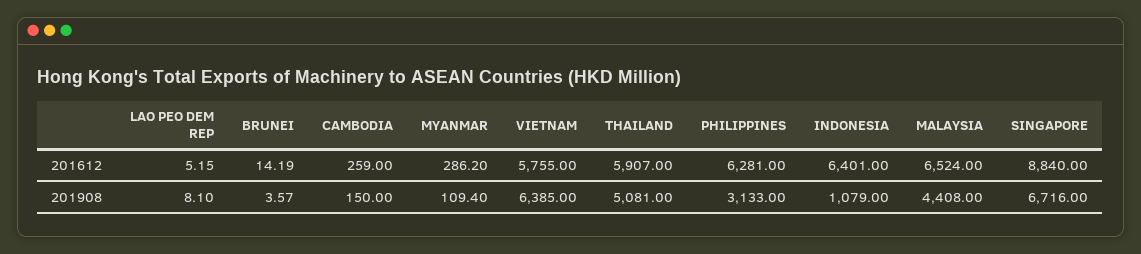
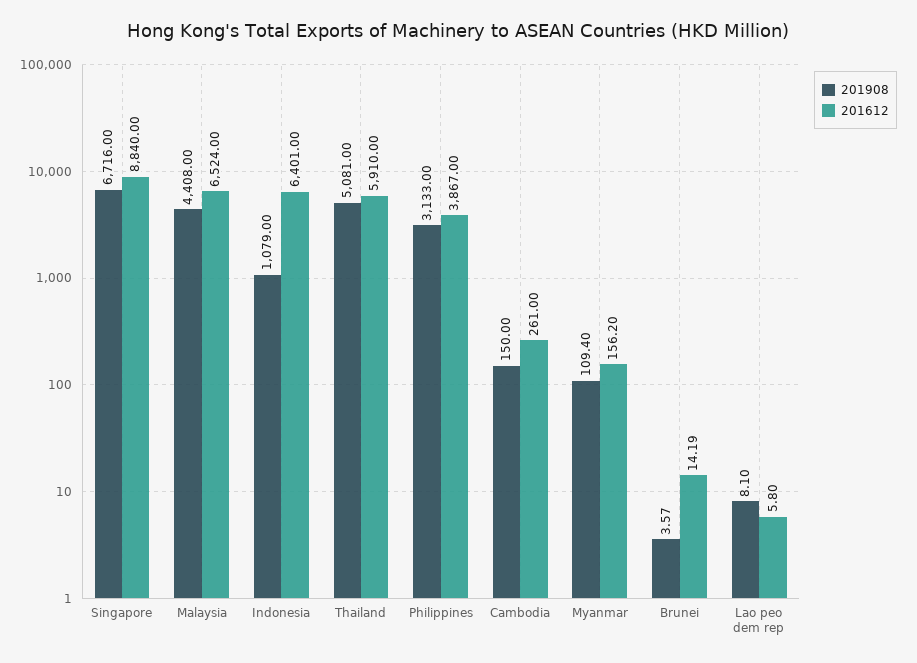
  {
    "201612": {
-     "LAO PEO DEM REP": 5.15,
+     "LAO PEO DEM REP": 5.8,
      "BRUNEI": 14.19,
-     "CAMBODIA": 259,
+     "CAMBODIA": 261,
-     "MYANMAR": 286.2,
+     "MYANMAR": 156.2,
-     "VIETNAM": 5755,
-     "THAILAND": 5907,
+     "THAILAND": 5910,
-     "PHILIPPINES": 6281,
+     "PHILIPPINES": 3867,
      "INDONESIA": 6401,
      "MALAYSIA": 6524,
      "SINGAPORE": 8840
    },
    "201908": {
      "LAO PEO DEM REP": 8.1,
      "BRUNEI": 3.57,
      "CAMBODIA": 150,
      "MYANMAR": 109.4,
-     "VIETNAM": 6385,
      "THAILAND": 5081,
      "PHILIPPINES": 3133,
      "INDONESIA": 1079,
      "MALAYSIA": 4408,
      "SINGAPORE": 6716
    }
  }

